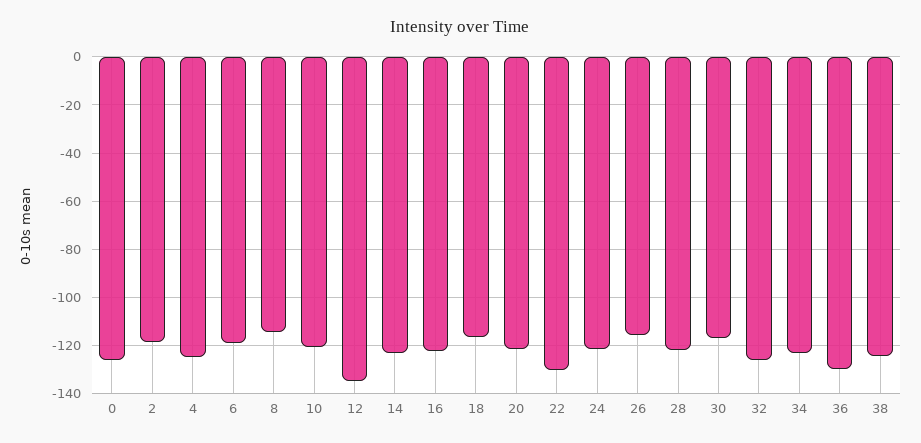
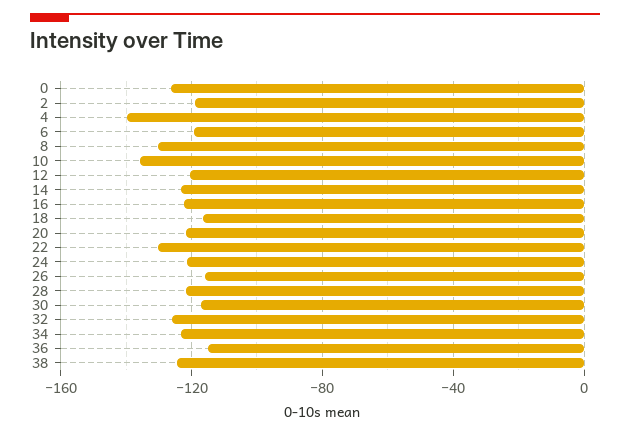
  {
    "0": -127.5,
    "2": -120,
-   "4": -125,
+   "4": -140,
    "6": -120,
-   "8": -115,
+   "8": -130,
-   "10": -120,
+   "10": -135,
-   "12": -135,
+   "12": -120,
    "14": -122.5,
    "16": -122.5,
    "18": -117.5,
    "20": -122.5,
    "22": -130,
    "24": -122.5,
    "26": -115,
    "28": -122.5,
    "30": -117.5,
    "32": -125,
    "34": -122.5,
-   "36": -130,
+   "36": -115,
    "38": -125
  }

